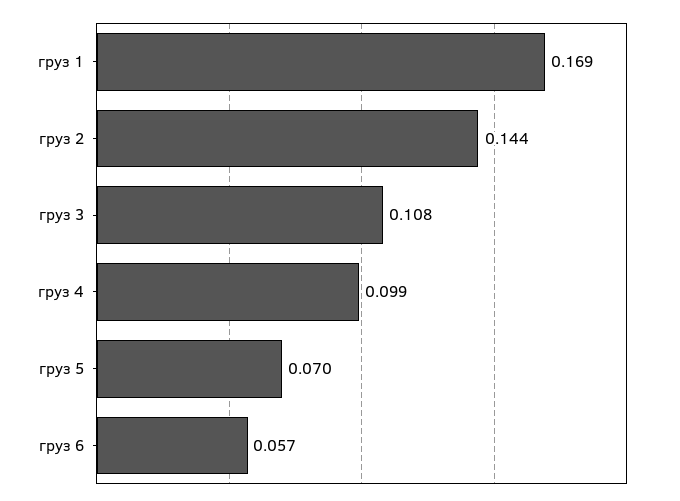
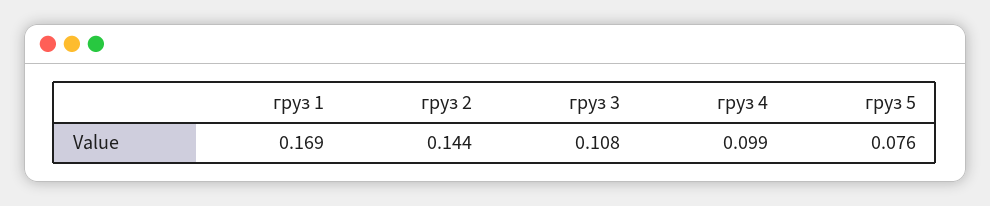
  {
    "груз 1": 0.169,
    "груз 2": 0.144,
    "груз 3": 0.108,
    "груз 4": 0.099,
-   "груз 5": 0.07,
+   "груз 5": 0.076
-   "груз 6": 0.057
  }

